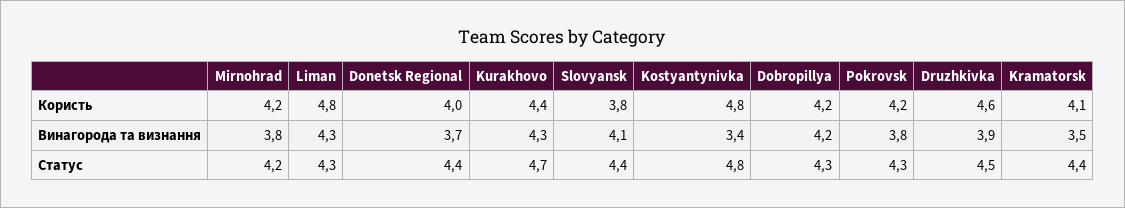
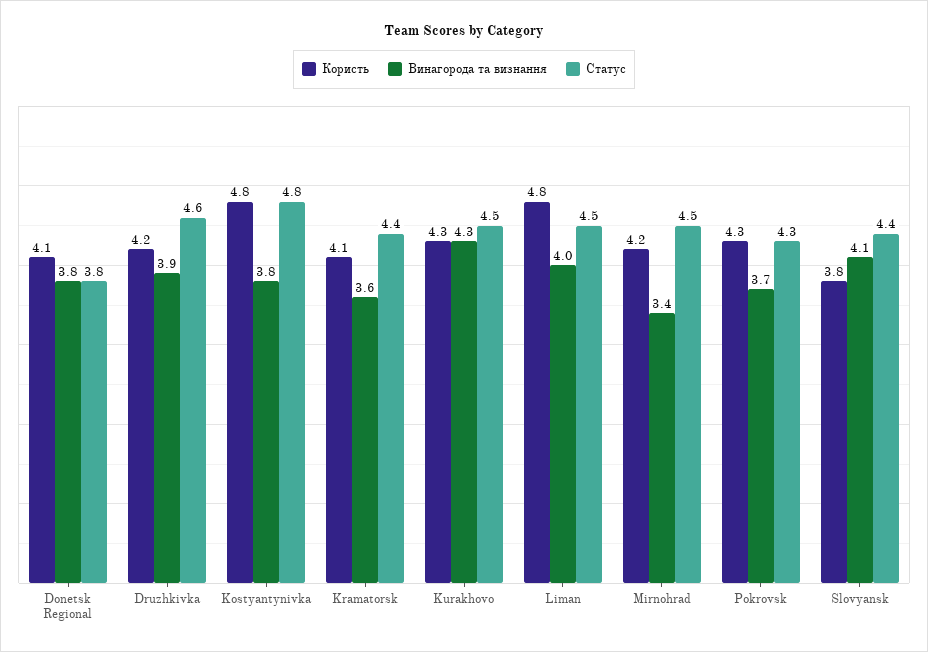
  {
    "Користь": {
      "Mirnohrad": 4.2,
      "Liman": 4.8,
-     "Donetsk Regional": 4,
+     "Donetsk Regional": 4.1,
-     "Kurakhovo": 4.4,
+     "Kurakhovo": 4.3,
      "Slovyansk": 3.8,
      "Kostyantynivka": 4.8,
-     "Dobropillya": 4.2,
-     "Pokrovsk": 4.2,
+     "Pokrovsk": 4.3,
-     "Druzhkivka": 4.6,
+     "Druzhkivka": 4.2,
      "Kramatorsk": 4.1
    },
    "Винагорода та визнання": {
-     "Mirnohrad": 3.8,
+     "Mirnohrad": 3.4,
-     "Liman": 4.3,
+     "Liman": 4,
-     "Donetsk Regional": 3.7,
+     "Donetsk Regional": 3.8,
      "Kurakhovo": 4.3,
      "Slovyansk": 4.1,
-     "Kostyantynivka": 3.4,
+     "Kostyantynivka": 3.8,
-     "Dobropillya": 4.2,
-     "Pokrovsk": 3.8,
+     "Pokrovsk": 3.7,
      "Druzhkivka": 3.9,
-     "Kramatorsk": 3.5
+     "Kramatorsk": 3.6
    },
    "Статус": {
-     "Mirnohrad": 4.2,
+     "Mirnohrad": 4.5,
-     "Liman": 4.3,
+     "Liman": 4.5,
-     "Donetsk Regional": 4.4,
+     "Donetsk Regional": 3.8,
-     "Kurakhovo": 4.7,
+     "Kurakhovo": 4.5,
      "Slovyansk": 4.4,
      "Kostyantynivka": 4.8,
-     "Dobropillya": 4.3,
      "Pokrovsk": 4.3,
-     "Druzhkivka": 4.5,
+     "Druzhkivka": 4.6,
      "Kramatorsk": 4.4
    }
  }

